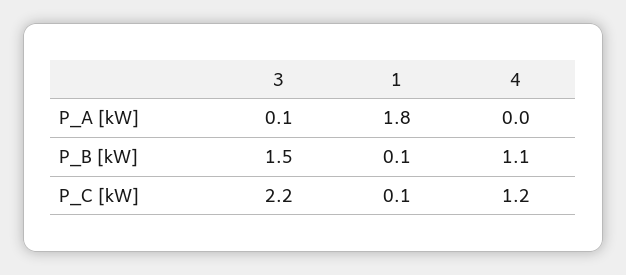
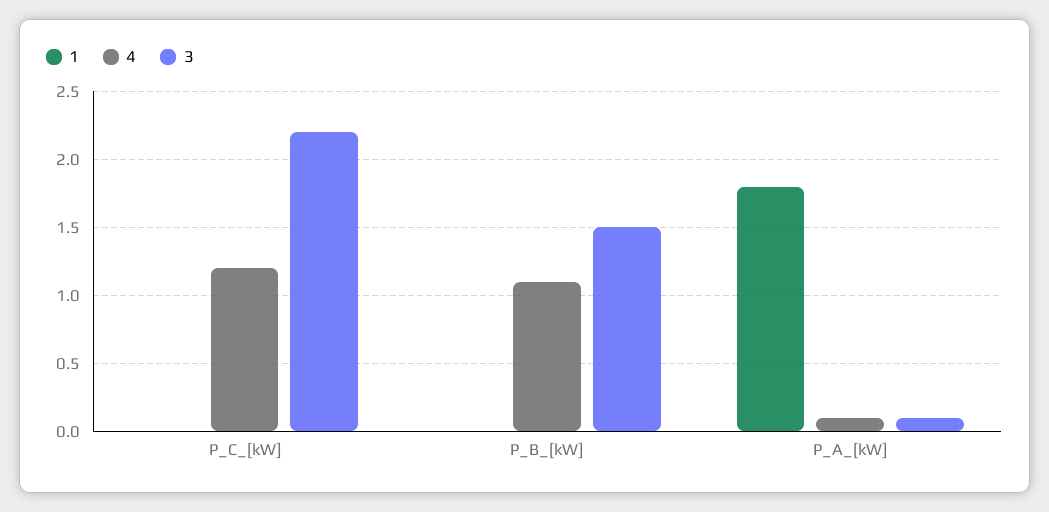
  {
    "3": {
      "P_A [kW]": 0.1,
      "P_B [kW]": 1.5,
      "P_C [kW]": 2.2
    },
    "1": {
      "P_A [kW]": 1.8,
-     "P_B [kW]": 0.1,
+     "P_B [kW]": 0,
-     "P_C [kW]": 0.1
+     "P_C [kW]": 0
    },
    "4": {
-     "P_A [kW]": 0,
+     "P_A [kW]": 0.1,
      "P_B [kW]": 1.1,
      "P_C [kW]": 1.2
    }
  }

